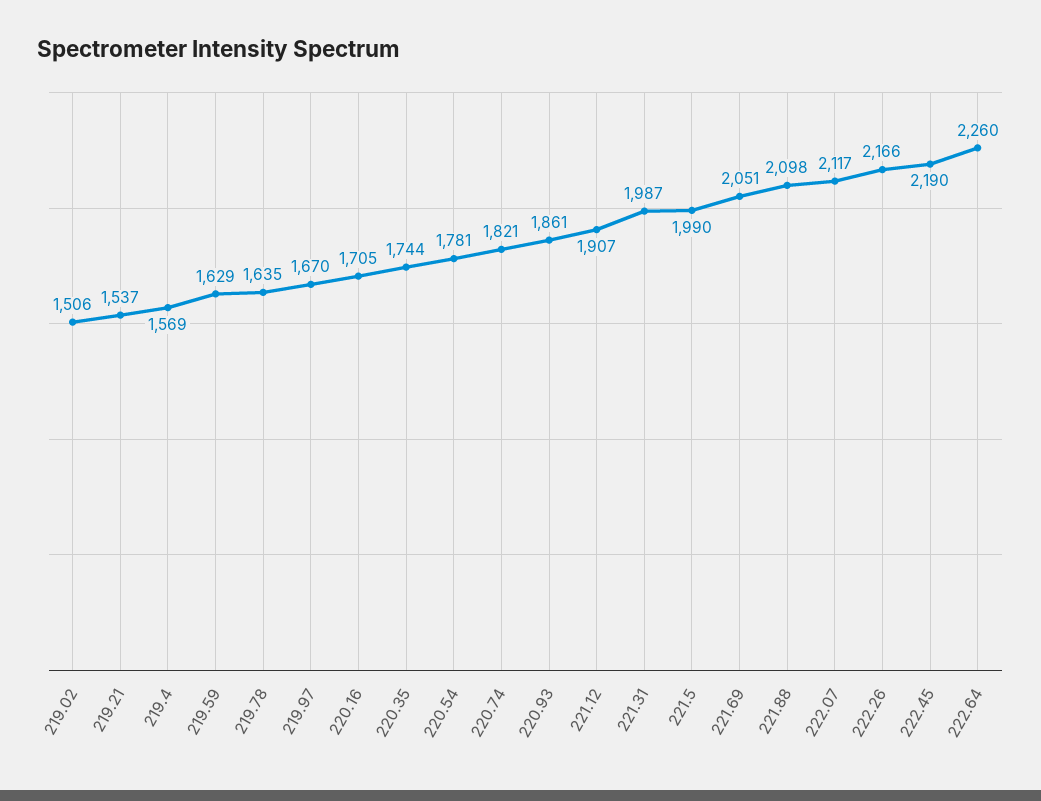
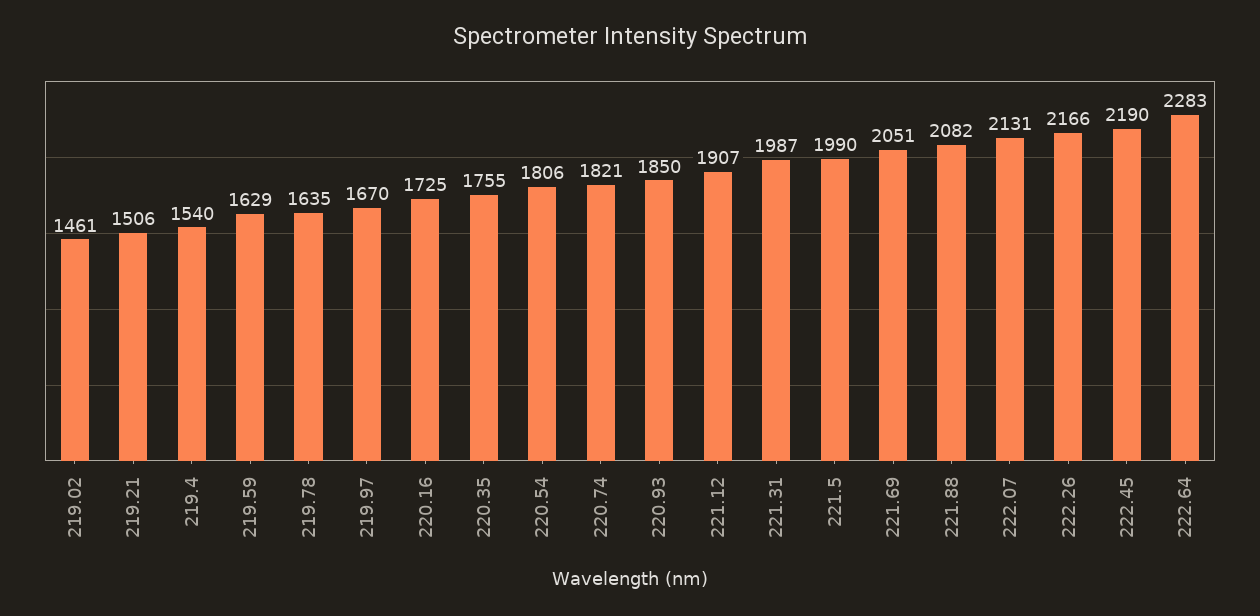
  {
-   "219.02": 1506,
+   "219.02": 1461,
-   "219.21": 1537,
+   "219.21": 1506,
-   "219.4": 1569,
+   "219.4": 1540,
    "219.59": 1629,
    "219.78": 1635,
    "219.97": 1670,
-   "220.16": 1705,
+   "220.16": 1725,
-   "220.35": 1744,
+   "220.35": 1755,
-   "220.54": 1781,
+   "220.54": 1806,
    "220.74": 1821,
-   "220.93": 1861,
+   "220.93": 1850,
    "221.12": 1907,
    "221.31": 1987,
    "221.5": 1990,
    "221.69": 2051,
-   "221.88": 2098,
+   "221.88": 2082,
-   "222.07": 2117,
+   "222.07": 2131,
    "222.26": 2166,
    "222.45": 2190,
-   "222.64": 2260
+   "222.64": 2283
  }

